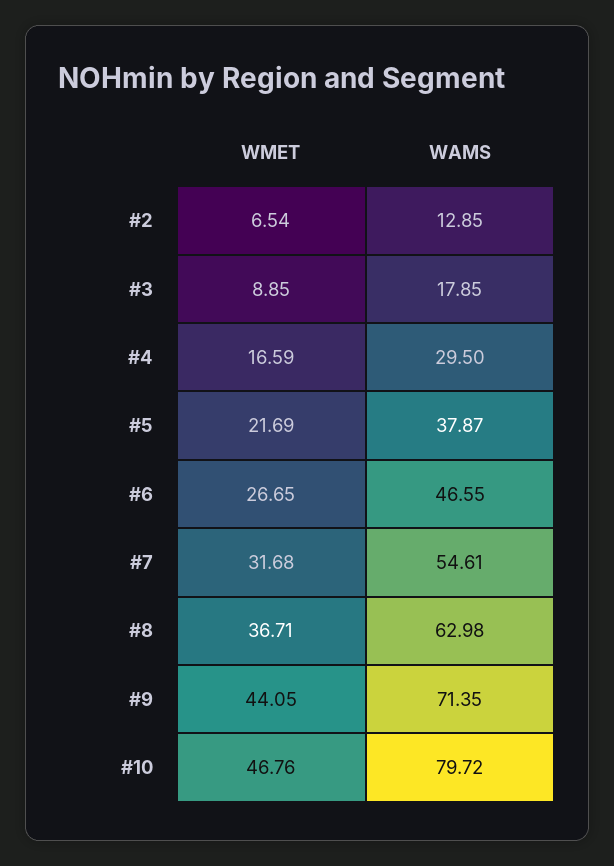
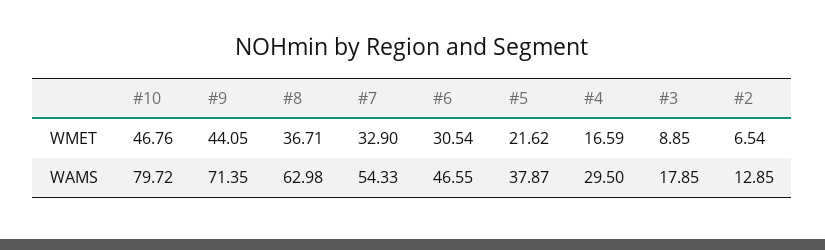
  {
    "WMET": {
      "#2": 6.54,
      "#3": 8.85,
      "#4": 16.59,
-     "#5": 21.69,
+     "#5": 21.62,
-     "#6": 26.65,
+     "#6": 30.54,
-     "#7": 31.68,
+     "#7": 32.9,
      "#8": 36.71,
      "#9": 44.05,
      "#10": 46.76
    },
    "WAMS": {
      "#2": 12.85,
      "#3": 17.85,
      "#4": 29.5,
      "#5": 37.87,
      "#6": 46.55,
-     "#7": 54.61,
+     "#7": 54.33,
      "#8": 62.98,
      "#9": 71.35,
      "#10": 79.72
    }
  }

